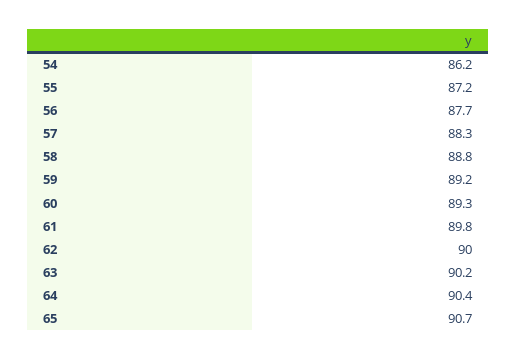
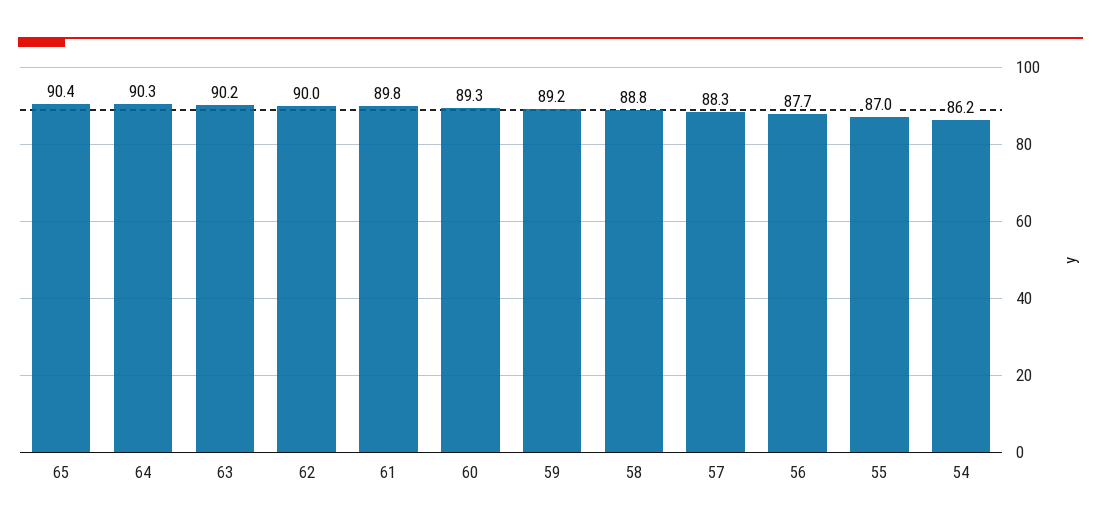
  {
    "54": 86.2,
-   "55": 87.2,
+   "55": 87,
    "56": 87.7,
    "57": 88.3,
    "58": 88.8,
    "59": 89.2,
    "60": 89.3,
    "61": 89.8,
    "62": 90,
    "63": 90.2,
-   "64": 90.4,
+   "64": 90.3,
-   "65": 90.7
+   "65": 90.4
  }

